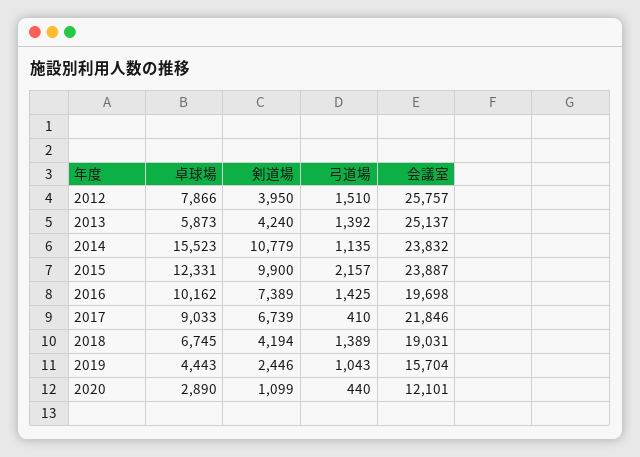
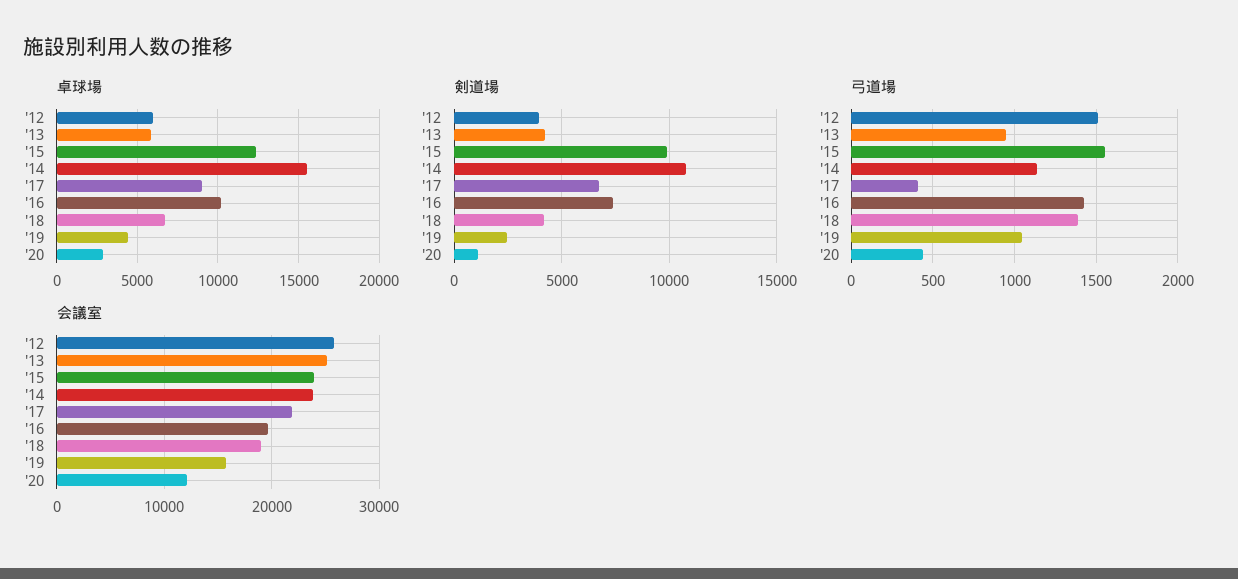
  {
    "卓球場": {
-     "2012": 7866,
+     "2012": 6000,
      "2013": 5873,
      "2014": 15523,
      "2015": 12331,
      "2016": 10162,
      "2017": 9033,
      "2018": 6745,
      "2019": 4443,
      "2020": 2890
    },
    "剣道場": {
      "2012": 3950,
      "2013": 4240,
      "2014": 10779,
      "2015": 9900,
      "2016": 7389,
      "2017": 6739,
      "2018": 4194,
      "2019": 2446,
      "2020": 1099
    },
    "弓道場": {
      "2012": 1510,
-     "2013": 1392,
+     "2013": 950,
      "2014": 1135,
-     "2015": 2157,
+     "2015": 1550,
      "2016": 1425,
      "2017": 410,
      "2018": 1389,
      "2019": 1043,
      "2020": 440
    },
    "会議室": {
      "2012": 25757,
      "2013": 25137,
      "2014": 23832,
      "2015": 23887,
      "2016": 19698,
      "2017": 21846,
      "2018": 19031,
      "2019": 15704,
      "2020": 12101
    }
  }

